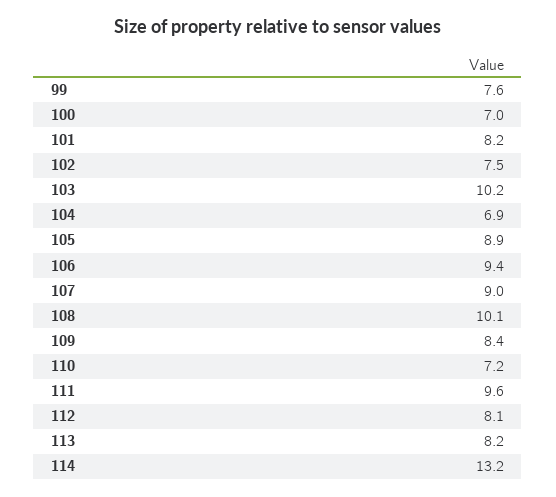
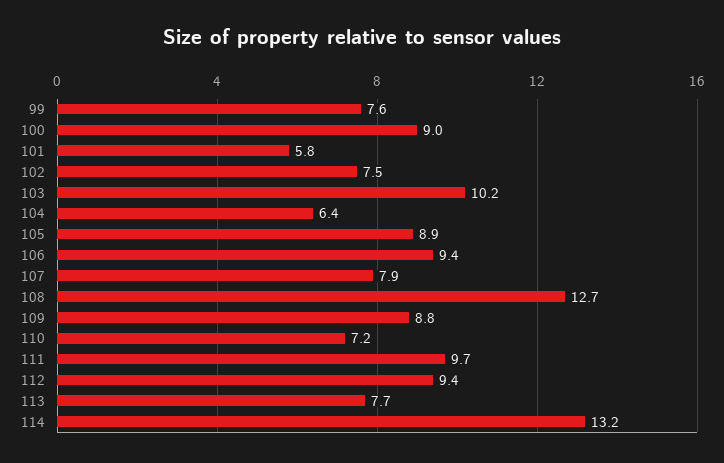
  {
    "99": 7.6,
-   "100": 7,
+   "100": 9,
-   "101": 8.2,
+   "101": 5.8,
    "102": 7.5,
    "103": 10.2,
-   "104": 6.9,
+   "104": 6.4,
    "105": 8.9,
    "106": 9.4,
-   "107": 9,
+   "107": 7.9,
-   "108": 10.1,
+   "108": 12.7,
-   "109": 8.4,
+   "109": 8.8,
    "110": 7.2,
-   "111": 9.6,
+   "111": 9.7,
-   "112": 8.1,
+   "112": 9.4,
-   "113": 8.2,
+   "113": 7.7,
    "114": 13.2
  }

